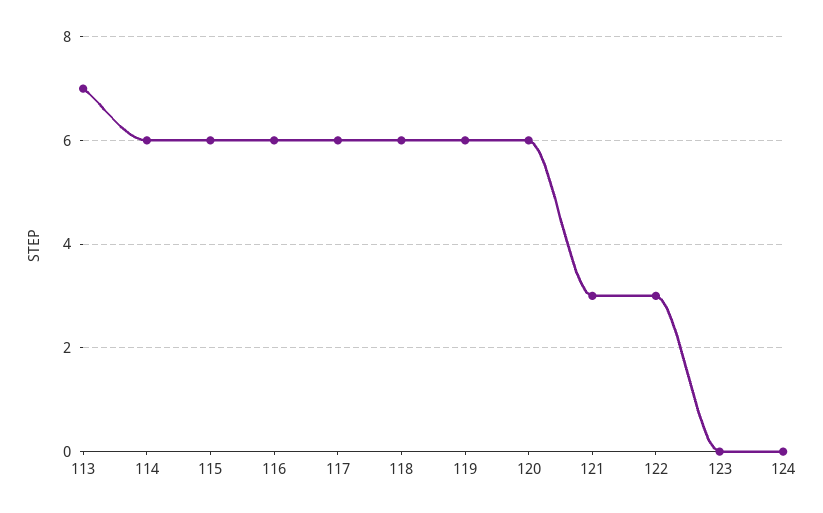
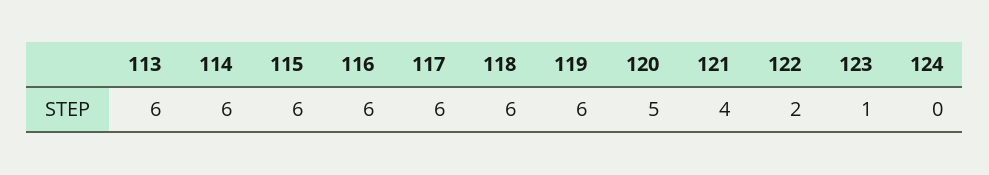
  {
-   "113": 7,
+   "113": 6,
    "114": 6,
    "115": 6,
    "116": 6,
    "117": 6,
    "118": 6,
    "119": 6,
-   "120": 6,
+   "120": 5,
-   "121": 3,
+   "121": 4,
-   "122": 3,
+   "122": 2,
-   "123": 0,
+   "123": 1,
    "124": 0
  }

